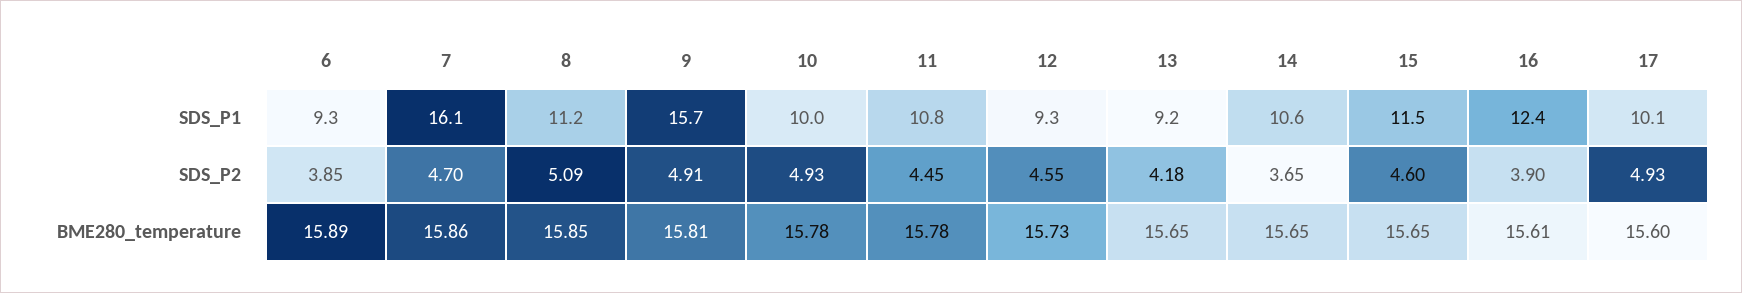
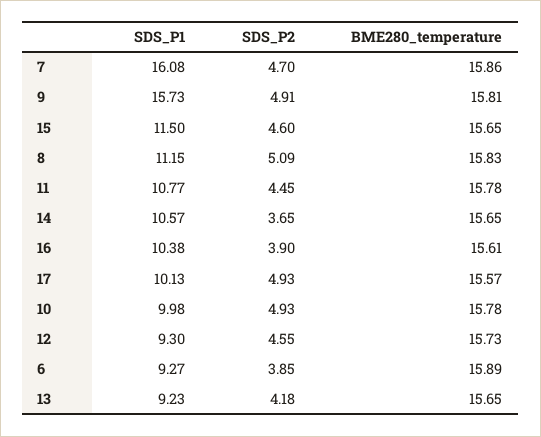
  {
    "6": {
      "SDS_P1": 9.27,
      "SDS_P2": 3.85,
      "BME280_temperature": 15.89
    },
    "7": {
      "SDS_P1": 16.08,
      "SDS_P2": 4.7,
      "BME280_temperature": 15.86
    },
    "8": {
      "SDS_P1": 11.15,
      "SDS_P2": 5.09,
-     "BME280_temperature": 15.85
+     "BME280_temperature": 15.83
    },
    "9": {
      "SDS_P1": 15.73,
      "SDS_P2": 4.91,
      "BME280_temperature": 15.81
    },
    "10": {
      "SDS_P1": 9.98,
      "SDS_P2": 4.93,
      "BME280_temperature": 15.78
    },
    "11": {
      "SDS_P1": 10.77,
      "SDS_P2": 4.45,
      "BME280_temperature": 15.78
    },
    "12": {
      "SDS_P1": 9.3,
      "SDS_P2": 4.55,
      "BME280_temperature": 15.73
    },
    "13": {
      "SDS_P1": 9.23,
      "SDS_P2": 4.18,
      "BME280_temperature": 15.65
    },
    "14": {
      "SDS_P1": 10.57,
      "SDS_P2": 3.65,
      "BME280_temperature": 15.65
    },
    "15": {
      "SDS_P1": 11.5,
      "SDS_P2": 4.6,
      "BME280_temperature": 15.65
    },
    "16": {
-     "SDS_P1": 12.4,
+     "SDS_P1": 10.38,
      "SDS_P2": 3.9,
      "BME280_temperature": 15.61
    },
    "17": {
      "SDS_P1": 10.13,
      "SDS_P2": 4.93,
-     "BME280_temperature": 15.6
+     "BME280_temperature": 15.57
    }
  }

